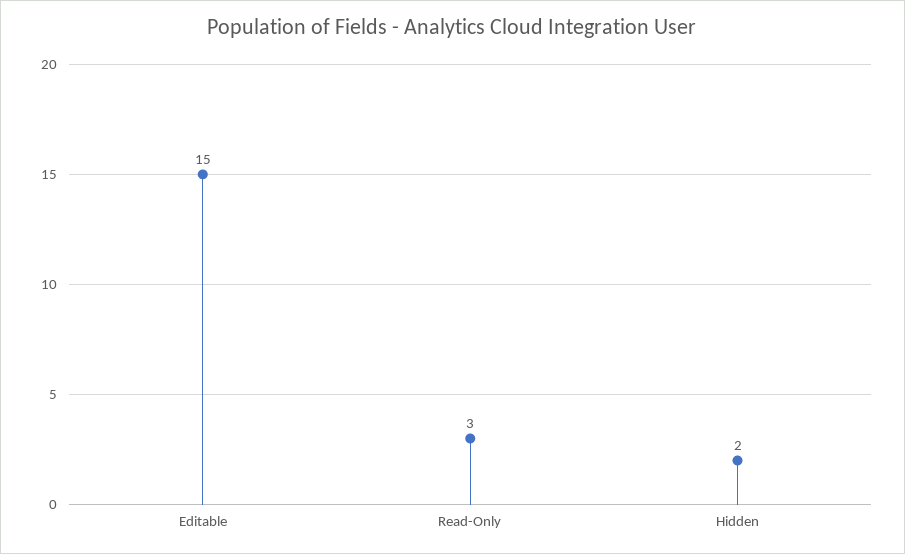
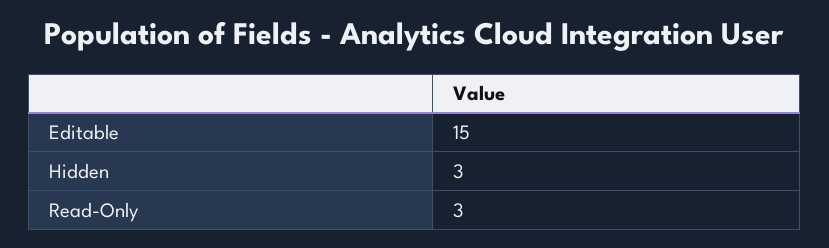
  {
    "Editable": 15,
    "Read-Only": 3,
-   "Hidden": 2
+   "Hidden": 3
  }

